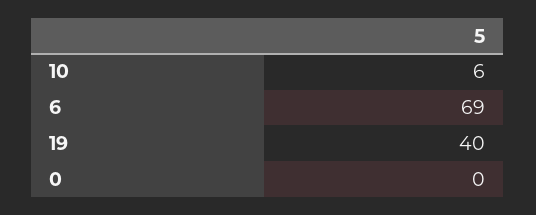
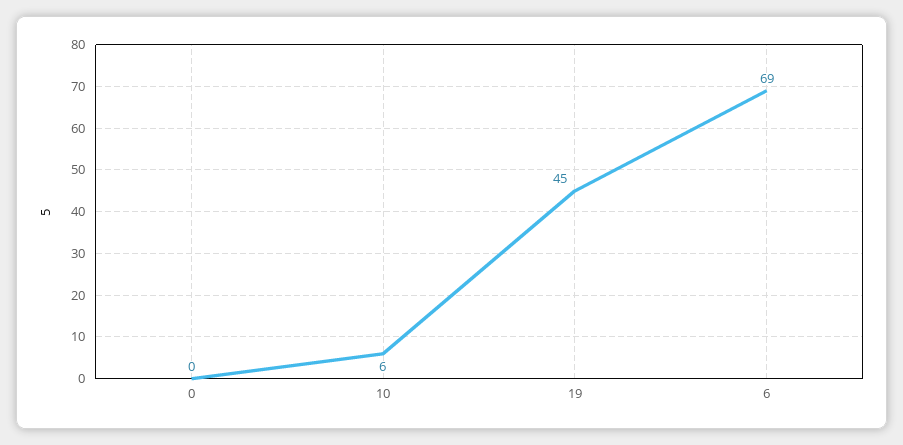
  {
    "10": 6,
    "6": 69,
-   "19": 40,
+   "19": 45,
    "0": 0
  }

